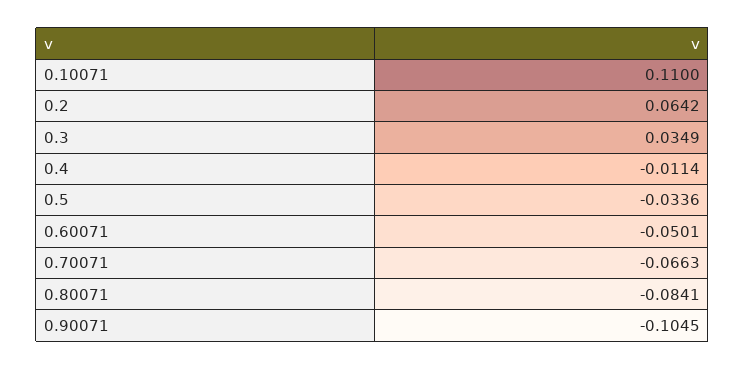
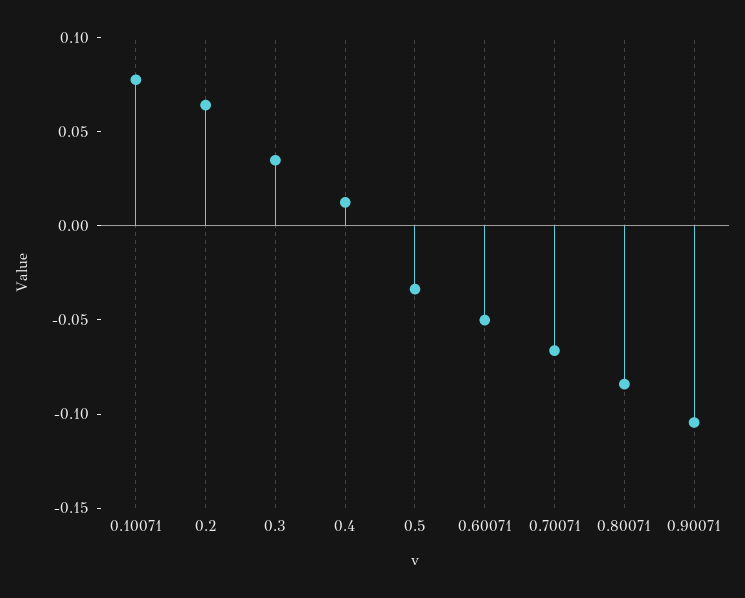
  {
-   "0.10071": 0.11,
+   "0.10071": 0.08,
    "0.2": 0.0642,
    "0.3": 0.0349,
-   "0.4": -0.0114,
+   "0.4": 0.01,
    "0.5": -0.0336,
    "0.60071": -0.0501,
    "0.70071": -0.0663,
    "0.80071": -0.0841,
    "0.90071": -0.1045
  }

